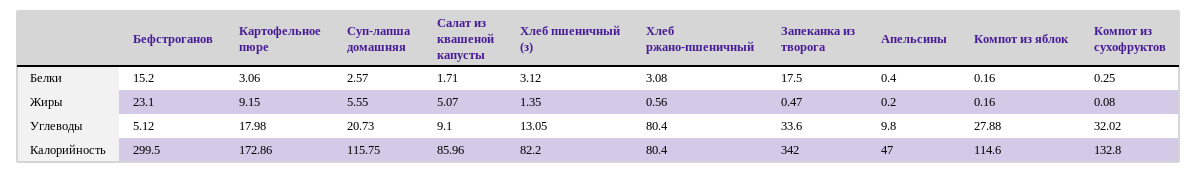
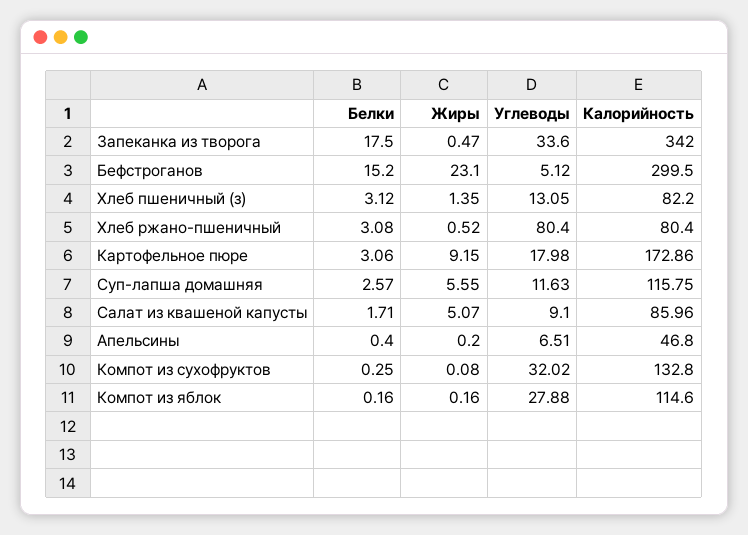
  {
    "Бефстроганов": {
      "Белки": 15.2,
      "Жиры": 23.1,
      "Углеводы": 5.12,
      "Калорийность": 299.5
    },
    "Картофельное пюре": {
      "Белки": 3.06,
      "Жиры": 9.15,
      "Углеводы": 17.98,
      "Калорийность": 172.86
    },
    "Суп-лапша домашняя": {
      "Белки": 2.57,
      "Жиры": 5.55,
-     "Углеводы": 20.73,
+     "Углеводы": 11.63,
      "Калорийность": 115.75
    },
    "Салат из квашеной капусты": {
      "Белки": 1.71,
      "Жиры": 5.07,
      "Углеводы": 9.1,
      "Калорийность": 85.96
    },
    "Хлеб пшеничный (з)": {
      "Белки": 3.12,
      "Жиры": 1.35,
      "Углеводы": 13.05,
      "Калорийность": 82.2
    },
    "Хлеб ржано-пшеничный": {
      "Белки": 3.08,
-     "Жиры": 0.56,
+     "Жиры": 0.52,
      "Углеводы": 80.4,
      "Калорийность": 80.4
    },
    "Запеканка из творога": {
      "Белки": 17.5,
      "Жиры": 0.47,
      "Углеводы": 33.6,
      "Калорийность": 342
    },
    "Апельсины": {
      "Белки": 0.4,
      "Жиры": 0.2,
-     "Углеводы": 9.8,
+     "Углеводы": 6.51,
-     "Калорийность": 47
+     "Калорийность": 46.8
    },
    "Компот из яблок": {
      "Белки": 0.16,
      "Жиры": 0.16,
      "Углеводы": 27.88,
      "Калорийность": 114.6
    },
    "Компот из сухофруктов": {
      "Белки": 0.25,
      "Жиры": 0.08,
      "Углеводы": 32.02,
      "Калорийность": 132.8
    }
  }

